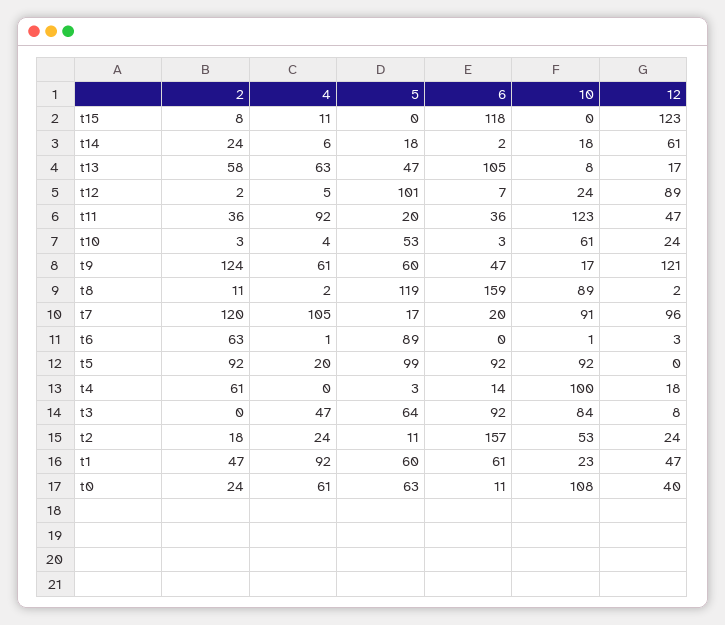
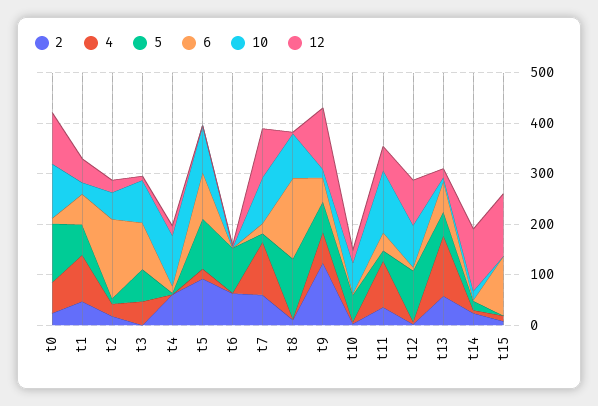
  {
    "2": {
      "t15": 8,
      "t14": 24,
      "t13": 58,
      "t12": 2,
      "t11": 36,
      "t10": 3,
      "t9": 124,
      "t8": 11,
-     "t7": 120,
+     "t7": 60,
      "t6": 63,
      "t5": 92,
      "t4": 61,
      "t3": 0,
      "t2": 18,
      "t1": 47,
      "t0": 24
    },
    "4": {
      "t15": 11,
      "t14": 6,
-     "t13": 63,
+     "t13": 120,
      "t12": 5,
      "t11": 92,
      "t10": 4,
      "t9": 61,
      "t8": 2,
      "t7": 105,
      "t6": 1,
      "t5": 20,
      "t4": 0,
      "t3": 47,
      "t2": 24,
      "t1": 92,
      "t0": 61
    },
    "5": {
      "t15": 0,
      "t14": 18,
      "t13": 47,
      "t12": 101,
      "t11": 20,
      "t10": 53,
      "t9": 60,
      "t8": 119,
      "t7": 17,
      "t6": 89,
      "t5": 99,
      "t4": 3,
      "t3": 64,
      "t2": 11,
      "t1": 60,
-     "t0": 63
+     "t0": 120
    },
    "6": {
      "t15": 118,
      "t14": 2,
-     "t13": 105,
+     "t13": 60,
      "t12": 7,
      "t11": 36,
      "t10": 3,
      "t9": 47,
      "t8": 159,
      "t7": 20,
      "t6": 0,
      "t5": 92,
      "t4": 14,
      "t3": 92,
      "t2": 157,
      "t1": 61,
      "t0": 11
    },
    "10": {
      "t15": 0,
      "t14": 18,
      "t13": 8,
-     "t12": 24,
+     "t12": 80,
      "t11": 123,
      "t10": 61,
      "t9": 17,
      "t8": 89,
      "t7": 91,
      "t6": 1,
      "t5": 92,
      "t4": 100,
      "t3": 84,
      "t2": 53,
      "t1": 23,
      "t0": 108
    },
    "12": {
      "t15": 123,
-     "t14": 61,
+     "t14": 120,
      "t13": 17,
      "t12": 89,
      "t11": 47,
      "t10": 24,
      "t9": 121,
      "t8": 2,
      "t7": 96,
      "t6": 3,
      "t5": 0,
      "t4": 18,
      "t3": 8,
      "t2": 24,
      "t1": 47,
-     "t0": 40
+     "t0": 100
    }
  }

